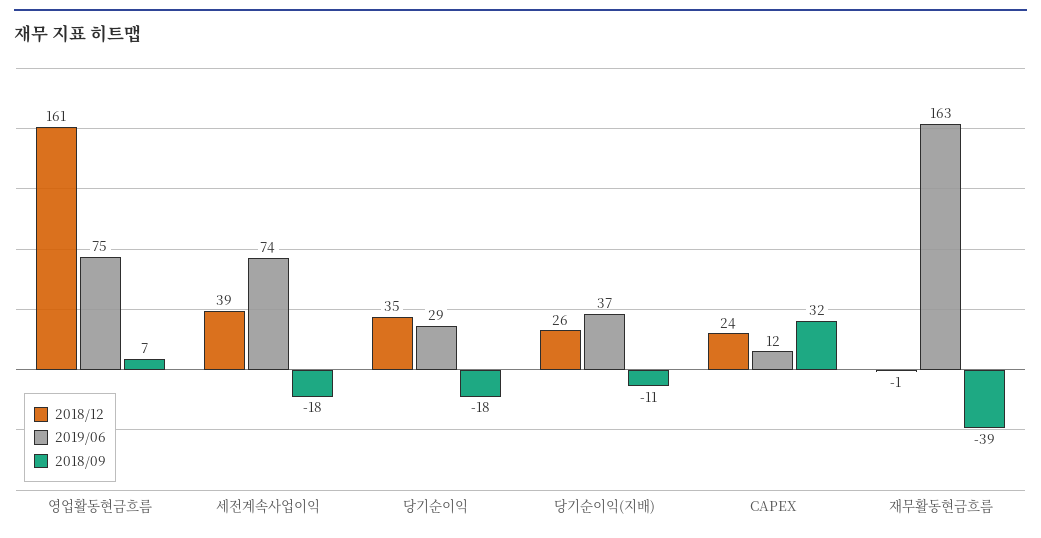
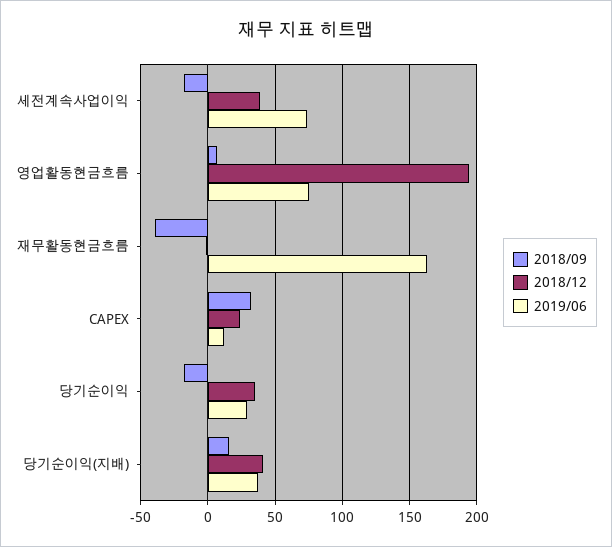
  {
    "2018/12": {
-     "영업활동현금흐름": 161,
+     "영업활동현금흐름": 195,
      "세전계속사업이익": 39,
      "당기순이익": 35,
-     "당기순이익(지배)": 26,
+     "당기순이익(지배)": 40,
      "CAPEX": 24,
      "재무활동현금흐름": -1
    },
    "2019/06": {
      "영업활동현금흐름": 75,
      "세전계속사업이익": 74,
      "당기순이익": 29,
      "당기순이익(지배)": 37,
      "CAPEX": 12,
      "재무활동현금흐름": 163
    },
    "2018/09": {
      "영업활동현금흐름": 7,
      "세전계속사업이익": -18,
      "당기순이익": -18,
-     "당기순이익(지배)": -11,
+     "당기순이익(지배)": 15,
      "CAPEX": 32,
      "재무활동현금흐름": -39
    }
  }

